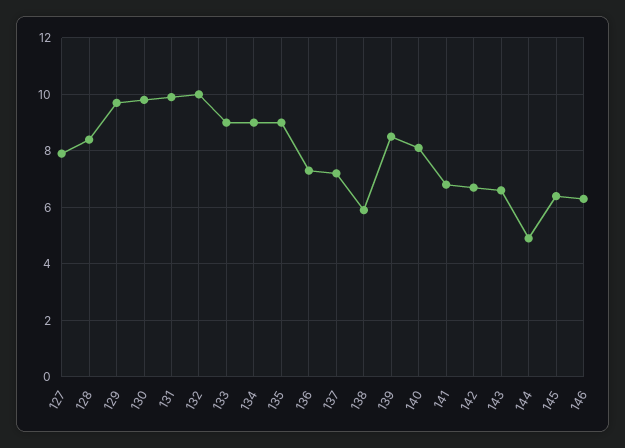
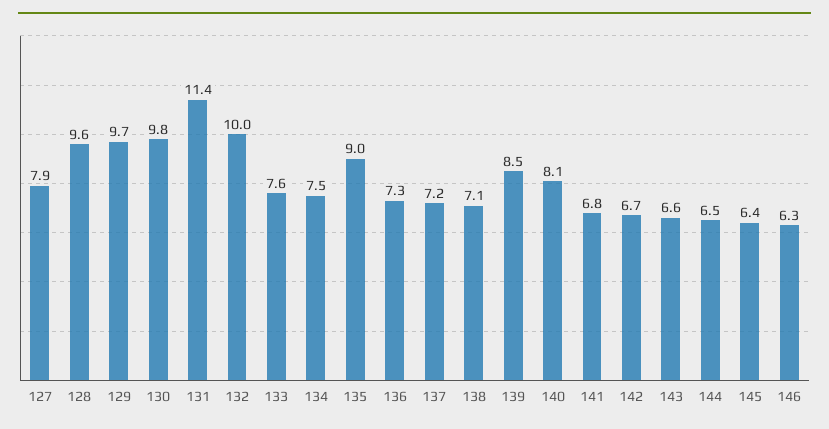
  {
    "127": 7.9,
-   "128": 8.5,
+   "128": 9.6,
    "129": 9.7,
    "130": 9.8,
-   "131": 10,
+   "131": 11.4,
    "132": 10,
-   "133": 9,
+   "133": 7.6,
-   "134": 9,
+   "134": 7.5,
    "135": 9,
    "136": 7.3,
    "137": 7.2,
-   "138": 6,
+   "138": 7.1,
    "139": 8.5,
    "140": 8.1,
    "141": 6.8,
    "142": 6.7,
    "143": 6.6,
-   "144": 5,
+   "144": 6.5,
    "145": 6.4,
    "146": 6.3
  }

